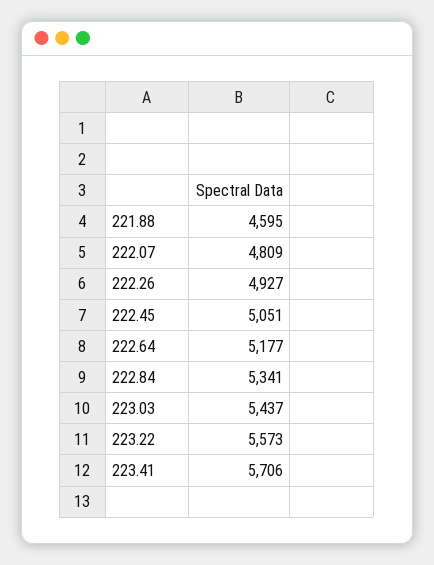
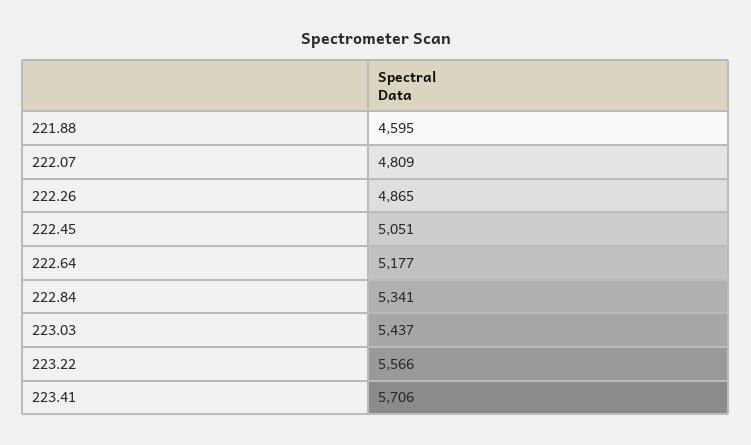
  {
    "221.88": 4595,
    "222.07": 4809,
-   "222.26": 4927,
+   "222.26": 4865,
    "222.45": 5051,
    "222.64": 5177,
    "222.84": 5341,
    "223.03": 5437,
-   "223.22": 5573,
+   "223.22": 5566,
    "223.41": 5706
  }

